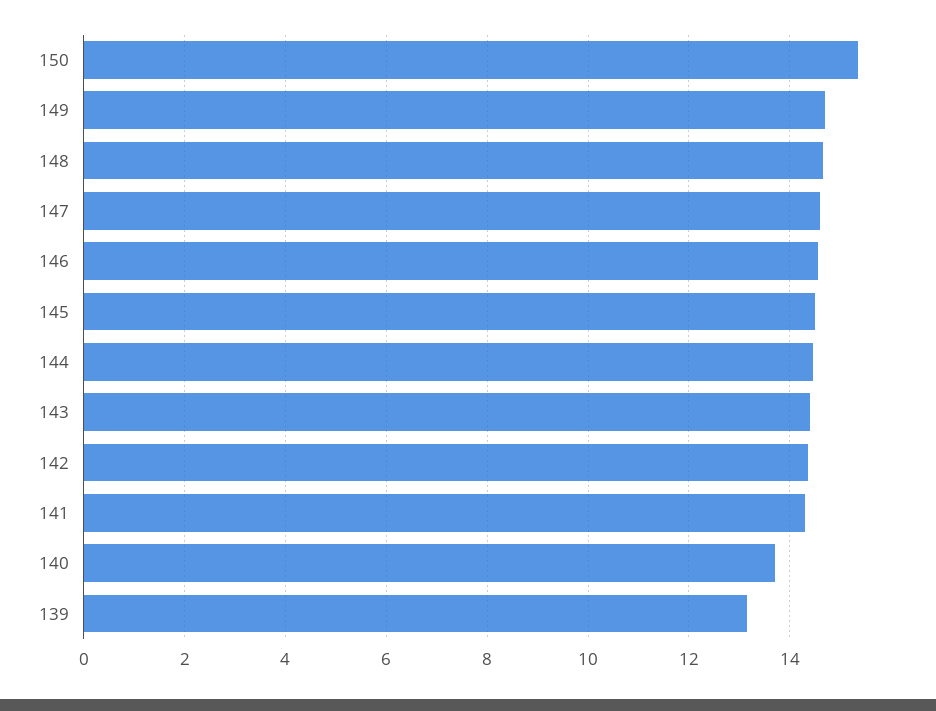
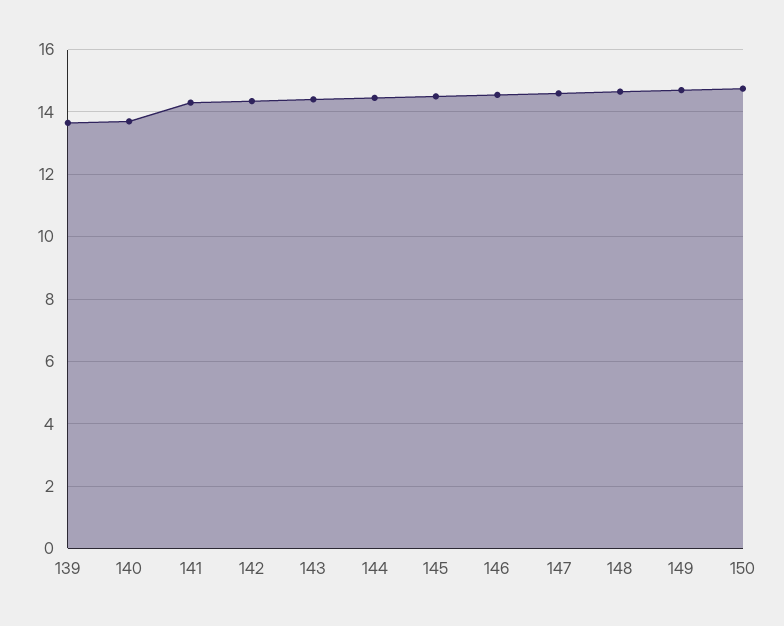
  {
-   "150": 15.4,
+   "150": 14.8,
    "149": 14.8,
    "148": 14.6,
    "147": 14.6,
    "146": 14.6,
    "145": 14.6,
    "144": 14.4,
    "143": 14.4,
    "142": 14.4,
    "141": 14.4,
    "140": 13.8,
-   "139": 13.2
+   "139": 13.6
  }

